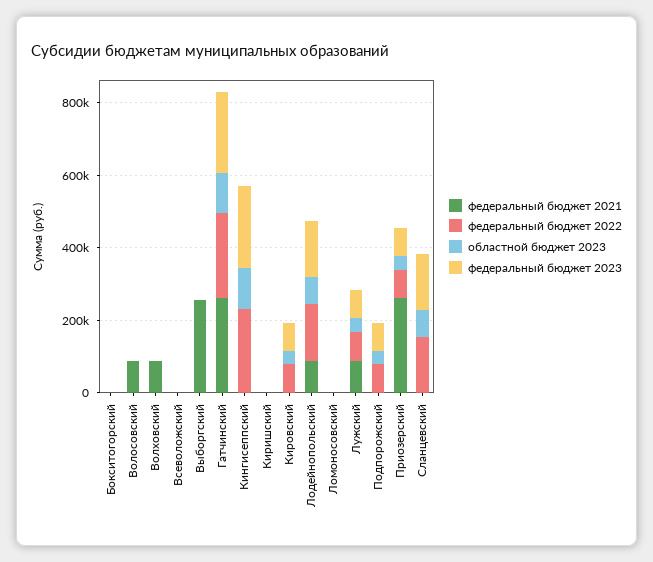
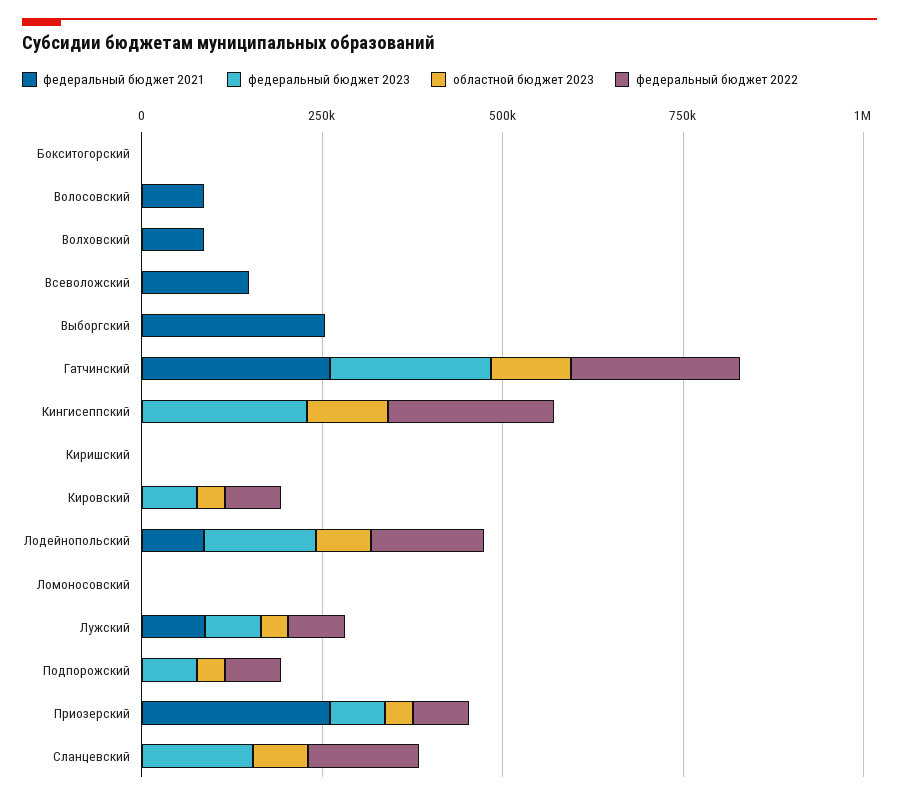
  {
    "федеральный бюджет 2021": {
      "Бокситогорский": 0,
      "Волосовский": 100000,
      "Волховский": 100000,
-     "Всеволожский": 0,
+     "Всеволожский": 150000,
      "Выборгский": 250000,
      "Гатчинский": 250000,
      "Кингисеппский": 0,
      "Киришский": 0,
      "Кировский": 0,
      "Лодейнопольский": 100000,
      "Ломоносовский": 0,
      "Лужский": 100000,
      "Подпорожский": 0,
      "Приозерский": 250000,
      "Сланцевский": 0
    },
    "федеральный бюджет 2022": {
      "Бокситогорский": 0,
      "Волосовский": 0,
      "Волховский": 0,
      "Всеволожский": 0,
      "Выборгский": 0,
      "Гатчинский": 250000,
      "Кингисеппский": 250000,
      "Киришский": 0,
      "Кировский": 100000,
      "Лодейнопольский": 150000,
      "Ломоносовский": 0,
      "Лужский": 100000,
      "Подпорожский": 100000,
      "Приозерский": 100000,
      "Сланцевский": 150000
    },
    "областной бюджет 2023": {
      "Бокситогорский": 0,
      "Волосовский": 0,
      "Волховский": 0,
      "Всеволожский": 0,
      "Выборгский": 0,
      "Гатчинский": 100000,
      "Кингисеппский": 100000,
      "Киришский": 0,
      "Кировский": 50000,
      "Лодейнопольский": 100000,
      "Ломоносовский": 0,
      "Лужский": 50000,
      "Подпорожский": 50000,
      "Приозерский": 50000,
      "Сланцевский": 100000
    },
    "федеральный бюджет 2023": {
      "Бокситогорский": 0,
      "Волосовский": 0,
      "Волховский": 0,
      "Всеволожский": 0,
      "Выборгский": 0,
      "Гатчинский": 200000,
      "Кингисеппский": 250000,
      "Киришский": 0,
      "Кировский": 100000,
      "Лодейнопольский": 150000,
      "Ломоносовский": 0,
      "Лужский": 100000,
      "Подпорожский": 100000,
      "Приозерский": 100000,
      "Сланцевский": 150000
    }
  }

